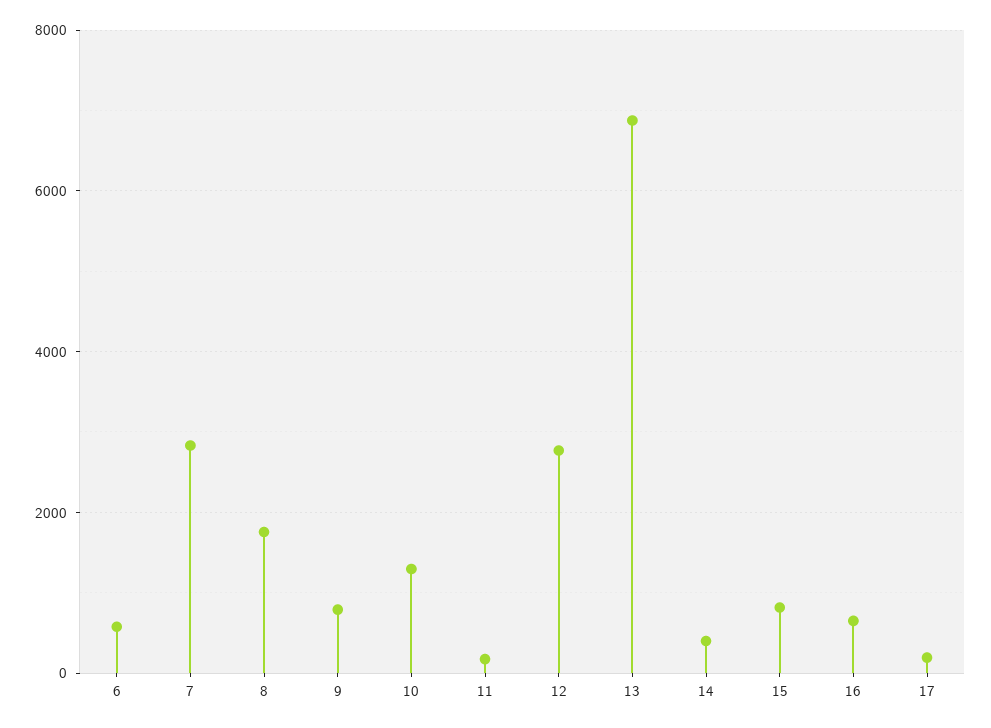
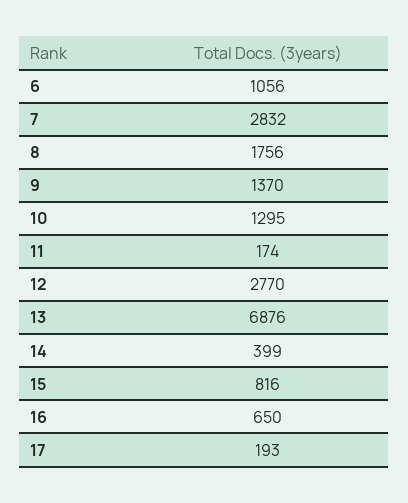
  {
-   "6": 600,
+   "6": 1056,
    "7": 2832,
    "8": 1756,
-   "9": 800,
+   "9": 1370,
    "10": 1295,
    "11": 174,
    "12": 2770,
    "13": 6876,
    "14": 399,
    "15": 816,
    "16": 650,
    "17": 193
  }

